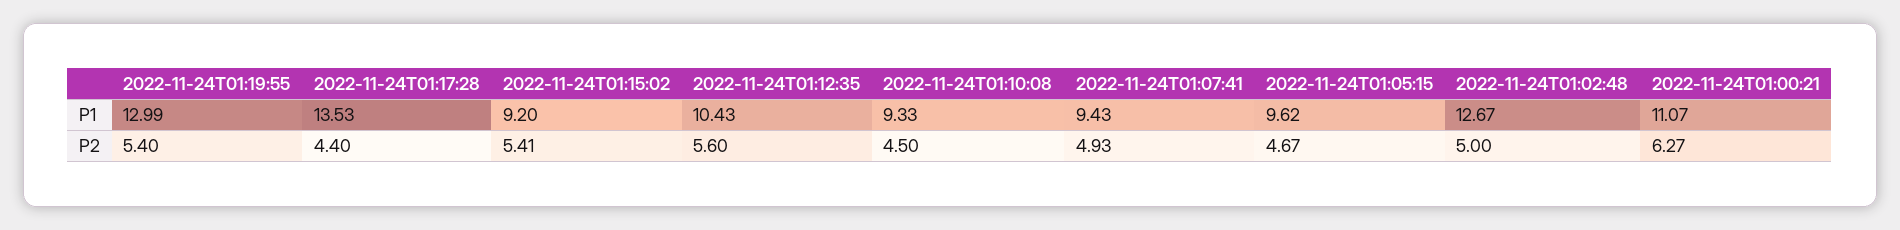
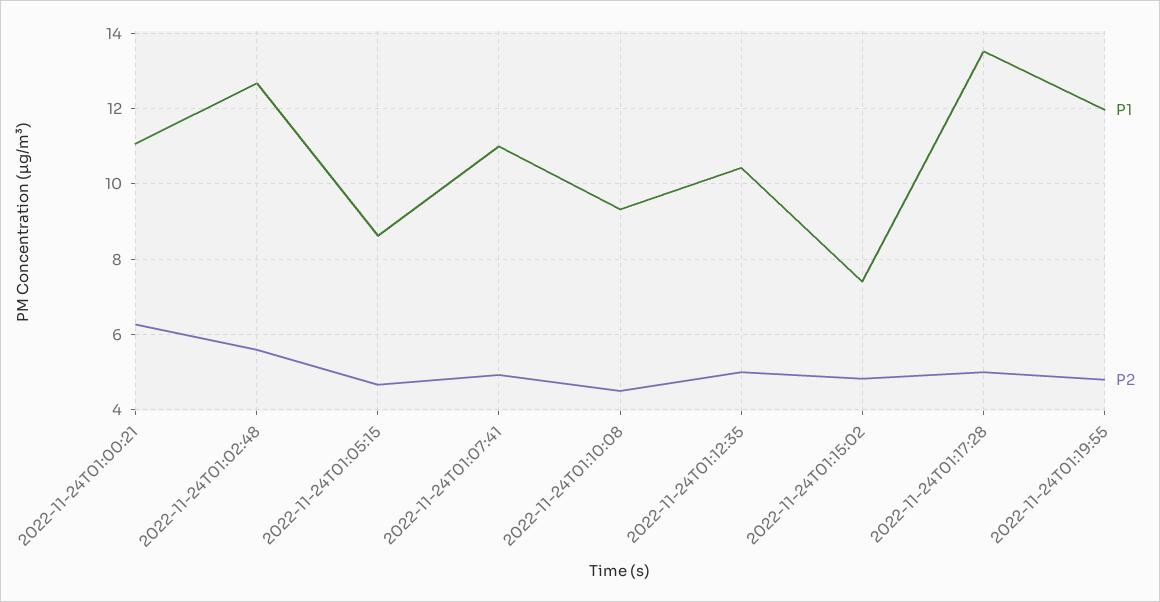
  {
    "P1": {
-     "2022-11-24T01:19:55": 12.99,
+     "2022-11-24T01:19:55": 12,
      "2022-11-24T01:17:28": 13.53,
-     "2022-11-24T01:15:02": 9.2,
+     "2022-11-24T01:15:02": 7.4,
      "2022-11-24T01:12:35": 10.43,
      "2022-11-24T01:10:08": 9.33,
-     "2022-11-24T01:07:41": 9.43,
+     "2022-11-24T01:07:41": 11,
-     "2022-11-24T01:05:15": 9.62,
+     "2022-11-24T01:05:15": 8.6,
      "2022-11-24T01:02:48": 12.67,
      "2022-11-24T01:00:21": 11.07
    },
    "P2": {
-     "2022-11-24T01:19:55": 5.4,
+     "2022-11-24T01:19:55": 4.8,
-     "2022-11-24T01:17:28": 4.4,
+     "2022-11-24T01:17:28": 5,
-     "2022-11-24T01:15:02": 5.41,
+     "2022-11-24T01:15:02": 4.8,
-     "2022-11-24T01:12:35": 5.6,
+     "2022-11-24T01:12:35": 5,
      "2022-11-24T01:10:08": 4.5,
      "2022-11-24T01:07:41": 4.93,
      "2022-11-24T01:05:15": 4.67,
-     "2022-11-24T01:02:48": 5,
+     "2022-11-24T01:02:48": 5.6,
      "2022-11-24T01:00:21": 6.27
    }
  }

